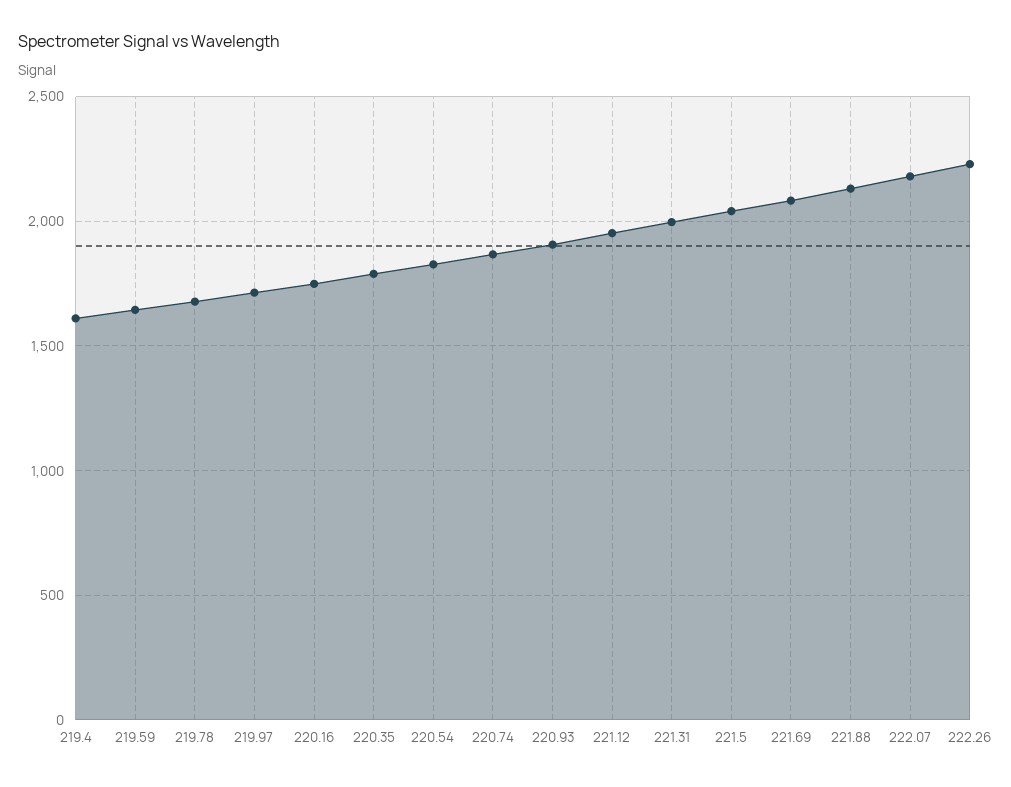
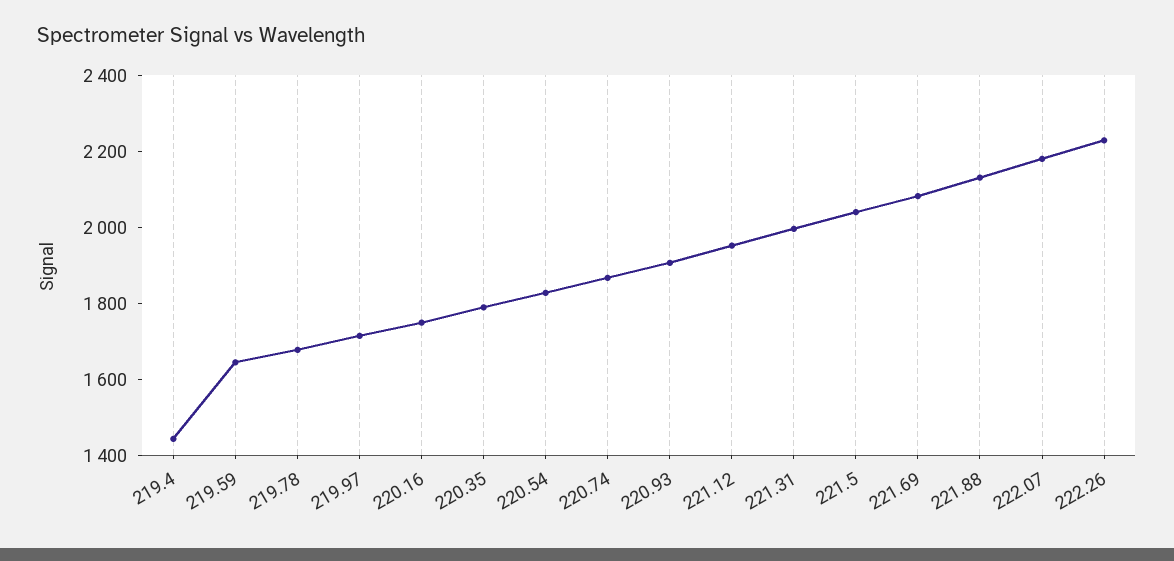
  {
-   "219.4": 1600,
+   "219.4": 1450,
    "219.59": 1650,
    "219.78": 1700,
    "219.97": 1700,
    "220.16": 1750,
    "220.35": 1800,
    "220.54": 1850,
    "220.74": 1850,
    "220.93": 1900,
    "221.12": 1950,
    "221.31": 2000,
    "221.5": 2050,
    "221.69": 2100,
    "221.88": 2150,
    "222.07": 2200,
    "222.26": 2250
  }

